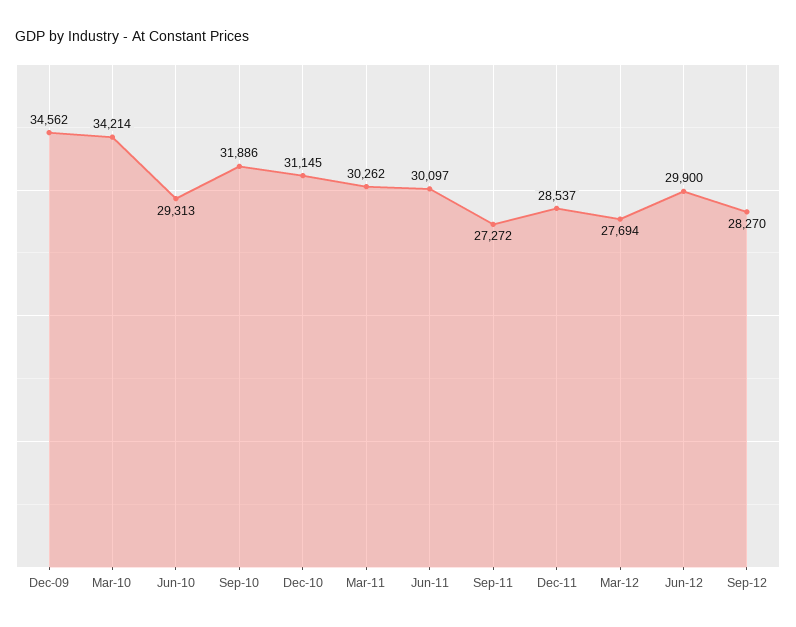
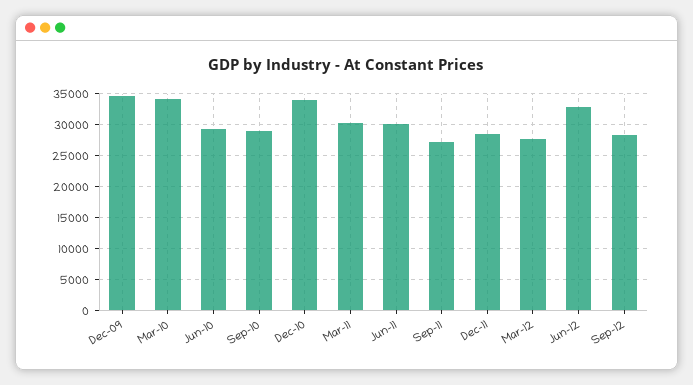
  {
    "Dec-09": 34562,
    "Mar-10": 34214,
    "Jun-10": 29313,
-   "Sep-10": 31886,
+   "Sep-10": 29000,
-   "Dec-10": 31145,
+   "Dec-10": 34000,
    "Mar-11": 30262,
    "Jun-11": 30097,
    "Sep-11": 27272,
    "Dec-11": 28537,
    "Mar-12": 27694,
-   "Jun-12": 29900,
+   "Jun-12": 33000,
    "Sep-12": 28270
  }

